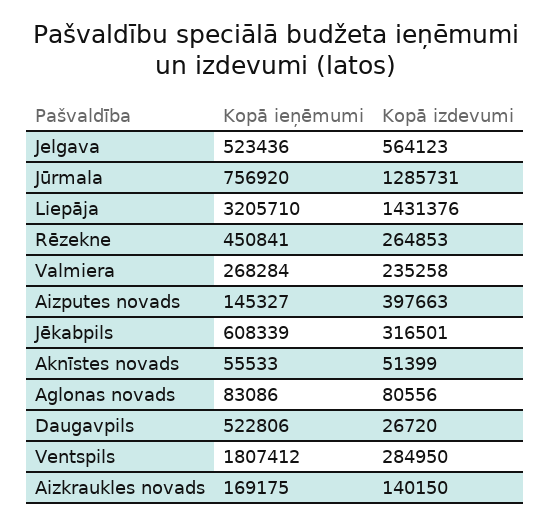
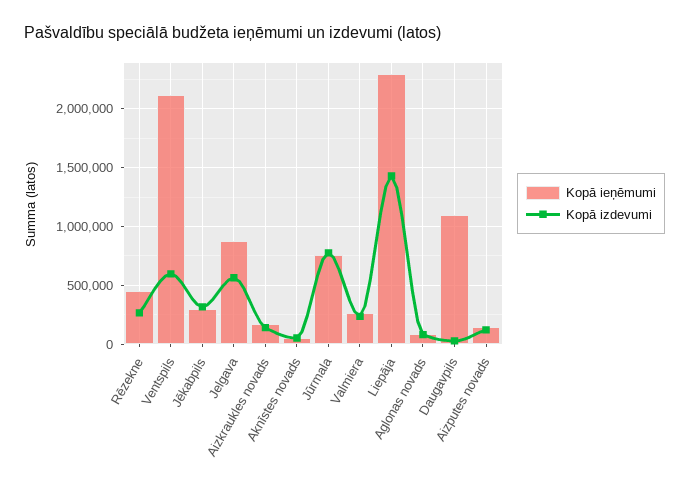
  {
    "Kopā ieņēmumi": {
-     "Jelgava": 523436,
+     "Jelgava": 900000,
      "Jūrmala": 756920,
-     "Liepāja": 3205710,
+     "Liepāja": 2300000,
      "Rēzekne": 450841,
      "Valmiera": 268284,
      "Aizputes novads": 145327,
-     "Jēkabpils": 608339,
+     "Jēkabpils": 300000,
      "Aknīstes novads": 55533,
      "Aglonas novads": 83086,
-     "Daugavpils": 522806,
+     "Daugavpils": 1100000,
-     "Ventspils": 1807412,
+     "Ventspils": 2100000,
      "Aizkraukles novads": 169175
    },
    "Kopā izdevumi": {
      "Jelgava": 564123,
-     "Jūrmala": 1285731,
+     "Jūrmala": 800000,
      "Liepāja": 1431376,
      "Rēzekne": 264853,
      "Valmiera": 235258,
-     "Aizputes novads": 397663,
+     "Aizputes novads": 100000,
      "Jēkabpils": 316501,
      "Aknīstes novads": 51399,
      "Aglonas novads": 80556,
      "Daugavpils": 26720,
-     "Ventspils": 284950,
+     "Ventspils": 600000,
      "Aizkraukles novads": 140150
    }
  }

